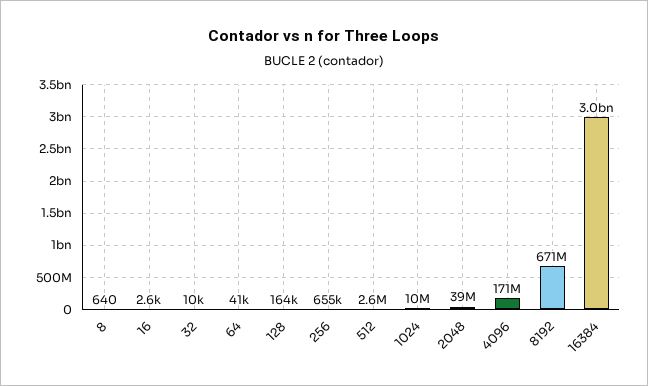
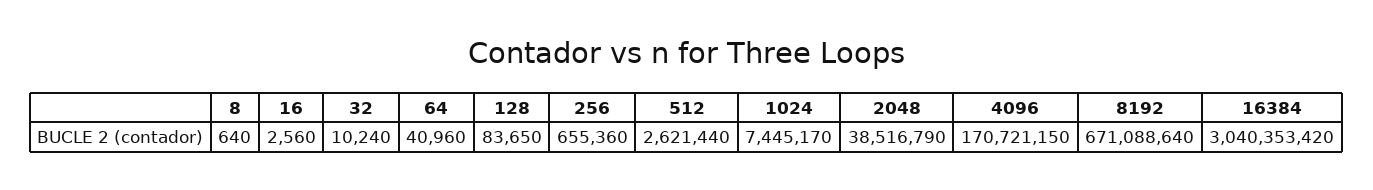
  {
    "8": 640,
    "16": 2560,
    "32": 10240,
    "64": 40960,
-   "128": 164000,
+   "128": 83650,
    "256": 655360,
    "512": 2621440,
-   "1024": 10000000,
+   "1024": 7445170,
    "2048": 38516790,
    "4096": 170721150,
    "8192": 671088640,
    "16384": 3040353420
  }

